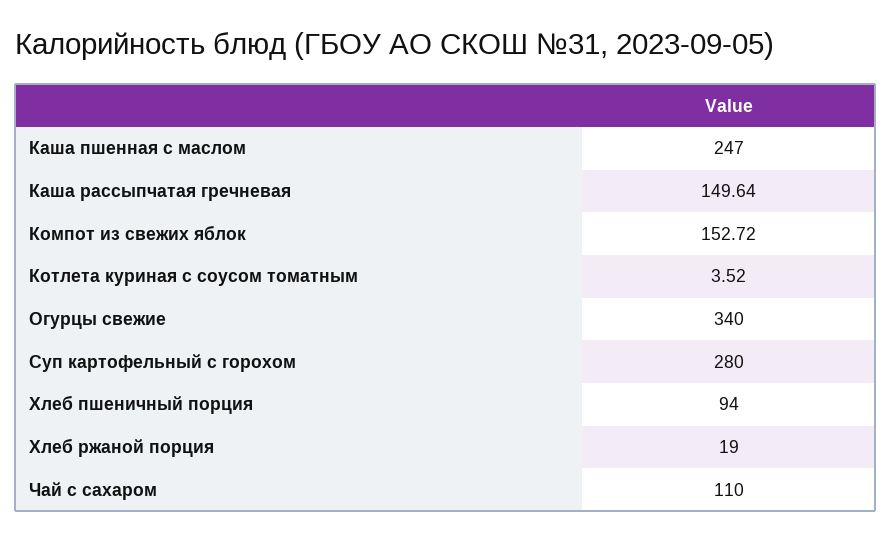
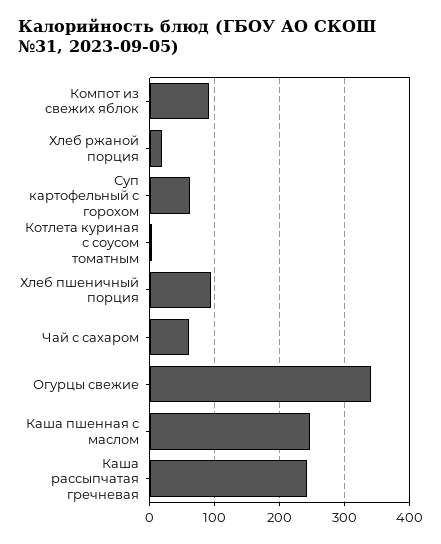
  {
    "Каша пшенная с маслом": 247,
-   "Каша рассыпчатая гречневая": 149.64,
+   "Каша рассыпчатая гречневая": 240,
-   "Компот из свежих яблок": 152.72,
+   "Компот из свежих яблок": 90,
    "Котлета куриная с соусом томатным": 3.52,
    "Огурцы свежие": 340,
-   "Суп картофельный с горохом": 280,
+   "Суп картофельный с горохом": 60,
    "Хлеб пшеничный порция": 94,
    "Хлеб ржаной порция": 19,
-   "Чай с сахаром": 110
+   "Чай с сахаром": 60
  }

